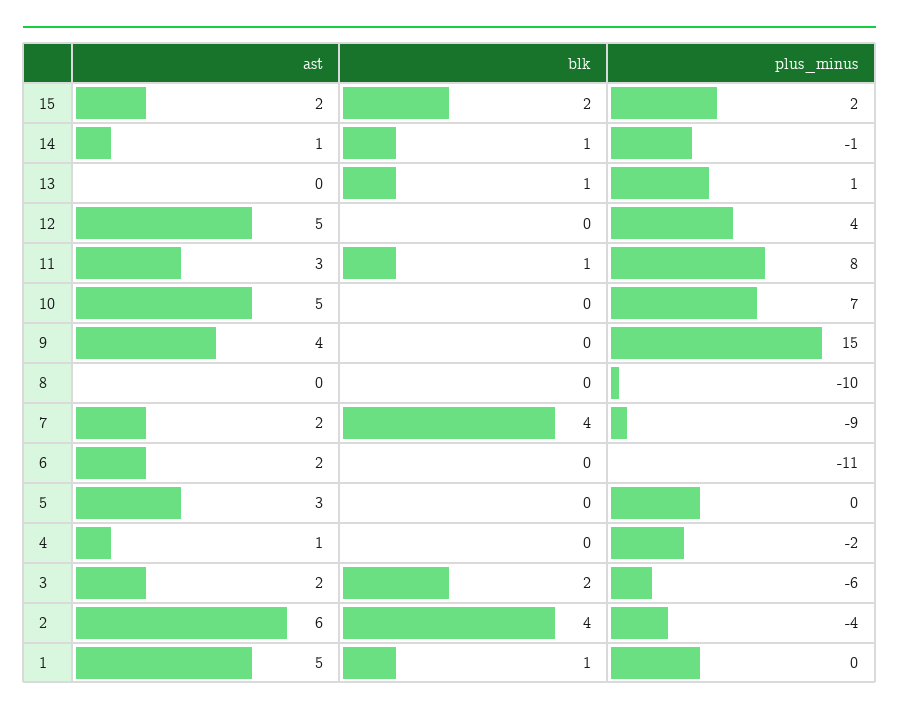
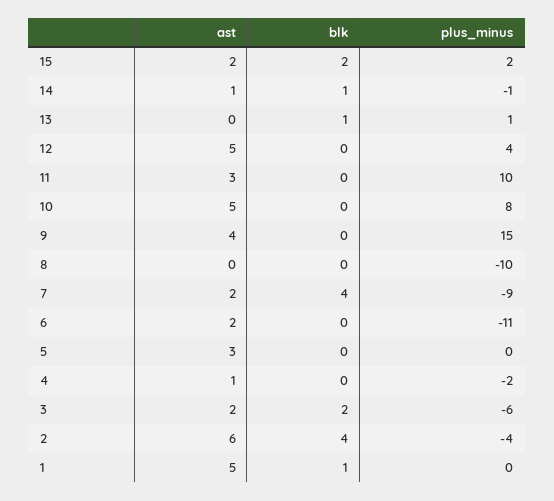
  {
    "ast": {
      "15": 2,
      "14": 1,
      "13": 0,
      "12": 5,
      "11": 3,
      "10": 5,
      "9": 4,
      "8": 0,
      "7": 2,
      "6": 2,
      "5": 3,
      "4": 1,
      "3": 2,
      "2": 6,
      "1": 5
    },
    "blk": {
      "15": 2,
      "14": 1,
      "13": 1,
      "12": 0,
-     "11": 1,
+     "11": 0,
      "10": 0,
      "9": 0,
      "8": 0,
      "7": 4,
      "6": 0,
      "5": 0,
      "4": 0,
      "3": 2,
      "2": 4,
      "1": 1
    },
    "plus_minus": {
      "15": 2,
      "14": -1,
      "13": 1,
      "12": 4,
-     "11": 8,
+     "11": 10,
-     "10": 7,
+     "10": 8,
      "9": 15,
      "8": -10,
      "7": -9,
      "6": -11,
      "5": 0,
      "4": -2,
      "3": -6,
      "2": -4,
      "1": 0
    }
  }

